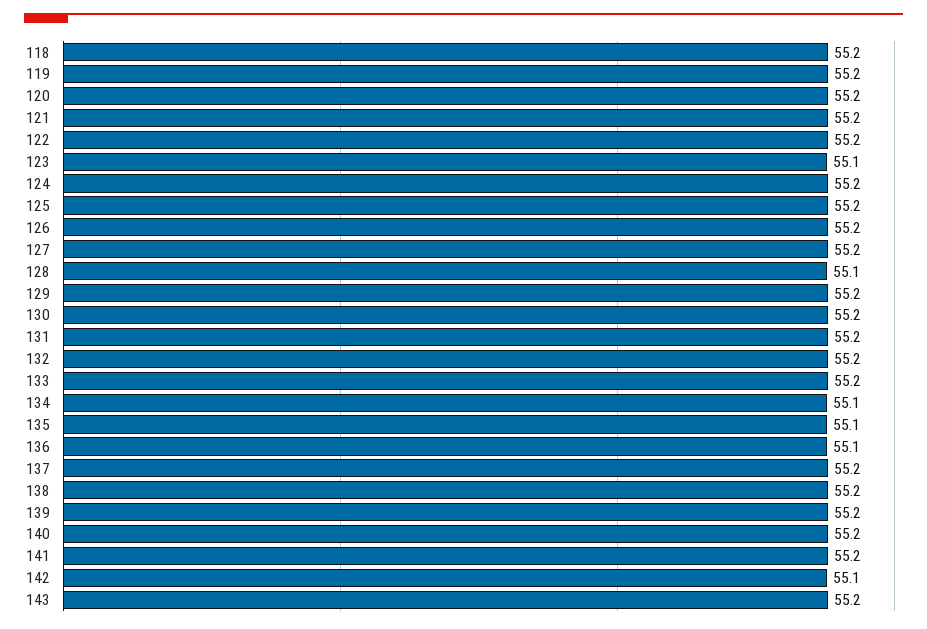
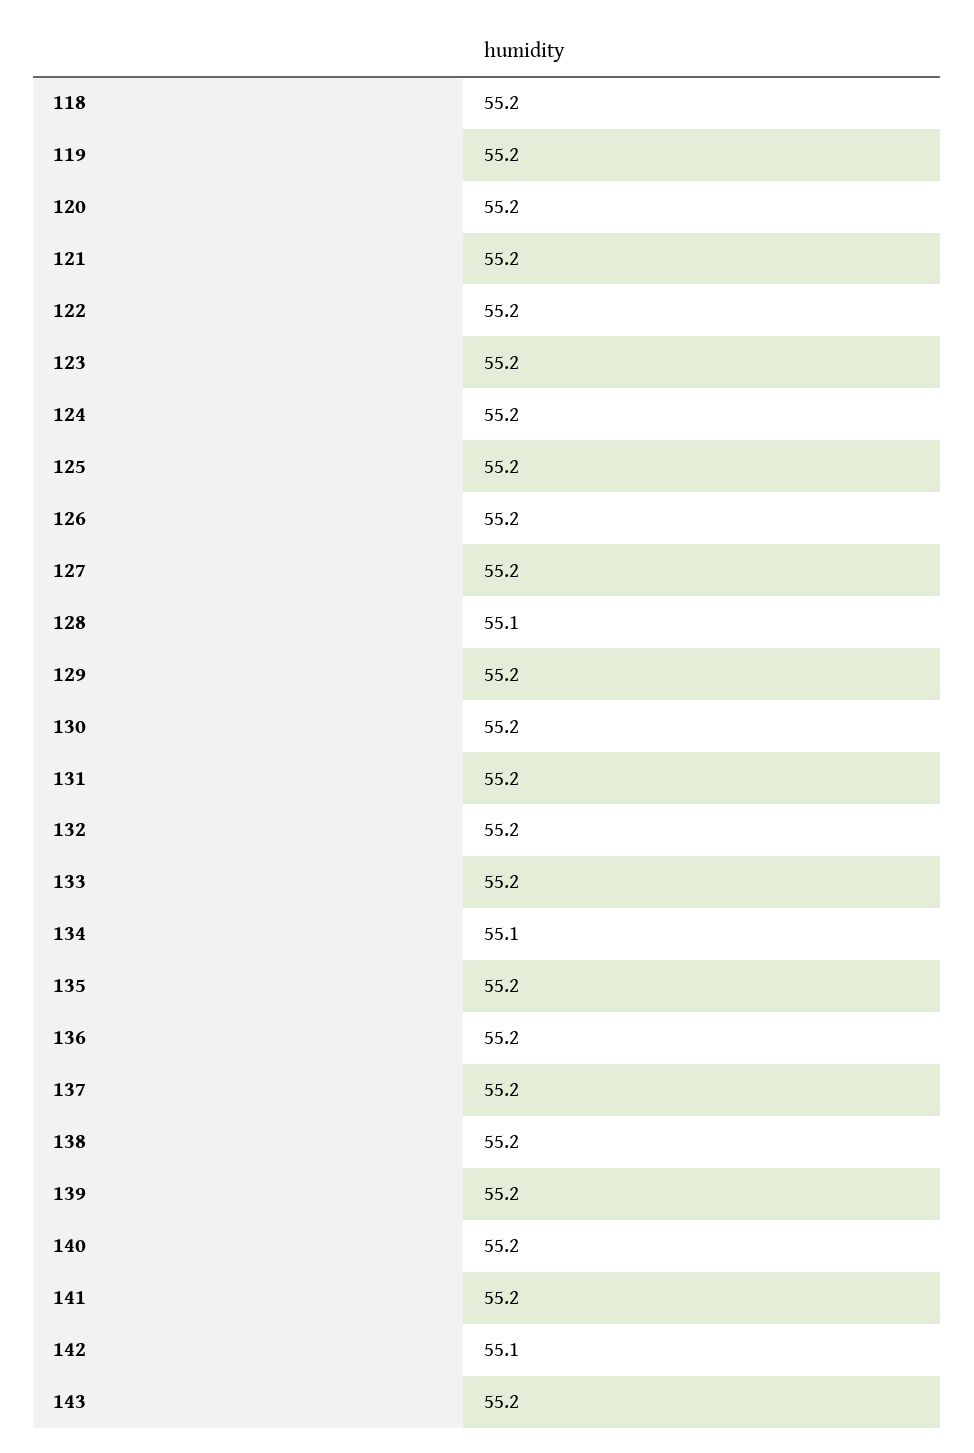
  {
    "118": 55.2,
    "119": 55.2,
    "120": 55.2,
    "121": 55.2,
    "122": 55.2,
-   "123": 55.1,
+   "123": 55.2,
    "124": 55.2,
    "125": 55.2,
    "126": 55.2,
    "127": 55.2,
    "128": 55.1,
    "129": 55.2,
    "130": 55.2,
    "131": 55.2,
    "132": 55.2,
    "133": 55.2,
    "134": 55.1,
-   "135": 55.1,
+   "135": 55.2,
-   "136": 55.1,
+   "136": 55.2,
    "137": 55.2,
    "138": 55.2,
    "139": 55.2,
    "140": 55.2,
    "141": 55.2,
    "142": 55.1,
    "143": 55.2
  }

